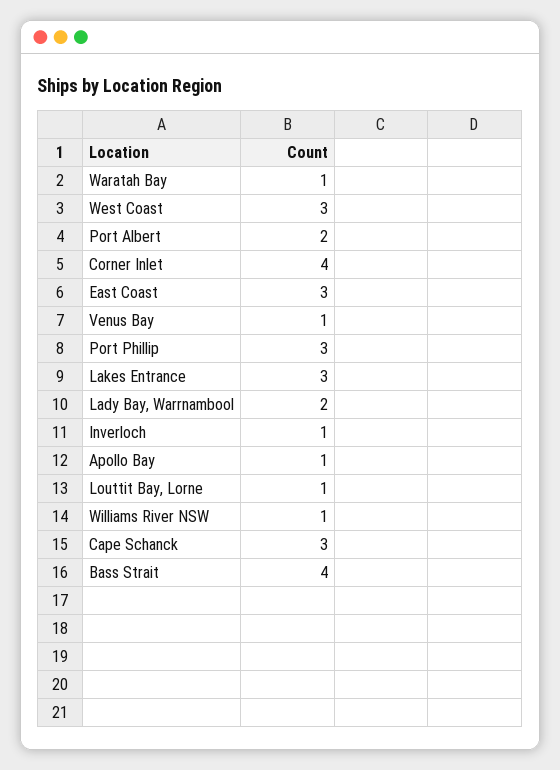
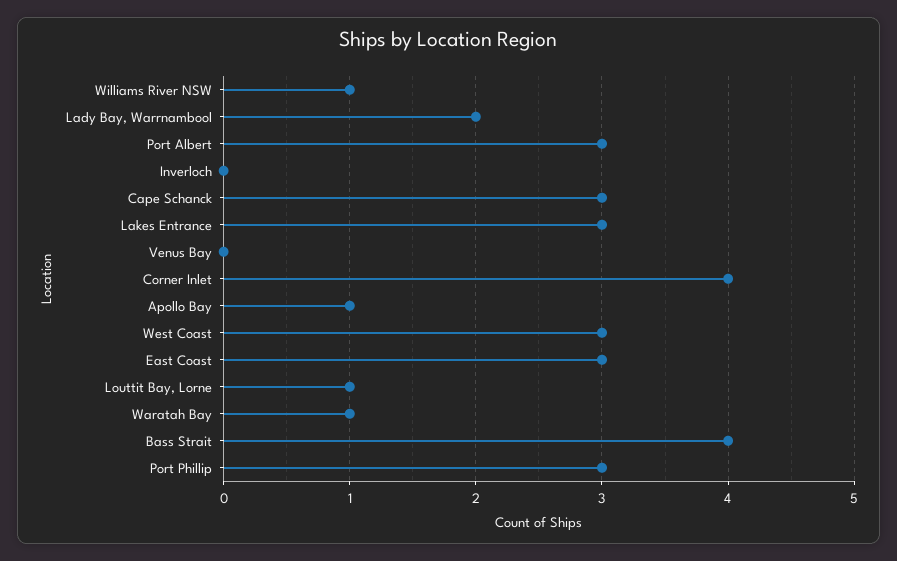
  {
    "Waratah Bay": 1,
    "West Coast": 3,
-   "Port Albert": 2,
+   "Port Albert": 3,
    "Corner Inlet": 4,
    "East Coast": 3,
-   "Venus Bay": 1,
+   "Venus Bay": 0,
    "Port Phillip": 3,
    "Lakes Entrance": 3,
    "Lady Bay, Warrnambool": 2,
-   "Inverloch": 1,
+   "Inverloch": 0,
    "Apollo Bay": 1,
    "Louttit Bay, Lorne": 1,
    "Williams River NSW": 1,
    "Cape Schanck": 3,
    "Bass Strait": 4
  }

